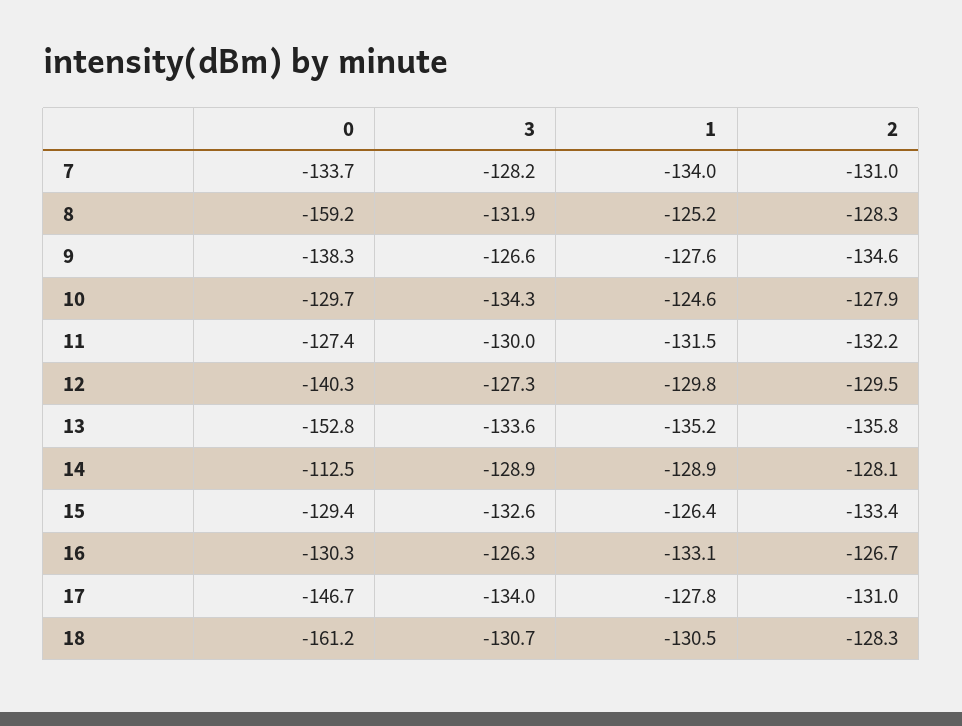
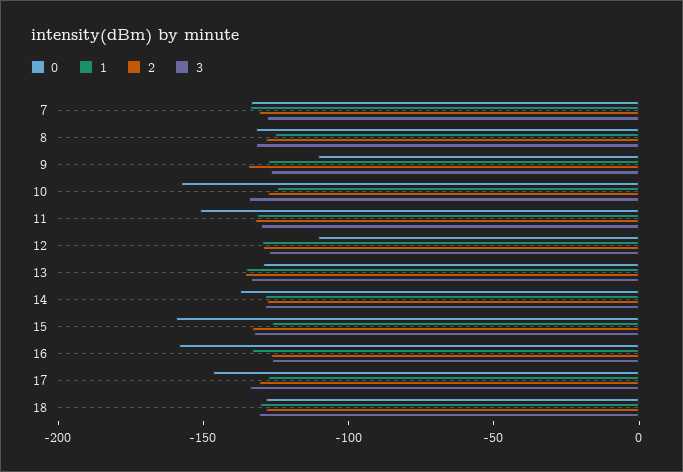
  {
    "0": {
      "7": -133.7,
-     "8": -159.2,
+     "8": -130,
-     "9": -138.3,
+     "9": -110,
-     "10": -129.7,
+     "10": -160,
-     "11": -127.4,
+     "11": -150,
-     "12": -140.3,
+     "12": -110,
-     "13": -152.8,
+     "13": -130,
-     "14": -112.5,
+     "14": -140,
-     "15": -129.4,
+     "15": -160,
-     "16": -130.3,
+     "16": -160,
      "17": -146.7,
-     "18": -161.2
+     "18": -130
    },
    "3": {
      "7": -128.2,
      "8": -131.9,
      "9": -126.6,
      "10": -134.3,
      "11": -130,
      "12": -127.3,
      "13": -133.6,
      "14": -128.9,
      "15": -132.6,
      "16": -126.3,
      "17": -134,
      "18": -130.7
    },
    "1": {
      "7": -134,
      "8": -125.2,
      "9": -127.6,
      "10": -124.6,
      "11": -131.5,
      "12": -129.8,
      "13": -135.2,
      "14": -128.9,
      "15": -126.4,
      "16": -133.1,
      "17": -127.8,
      "18": -130.5
    },
    "2": {
      "7": -131,
      "8": -128.3,
      "9": -134.6,
      "10": -127.9,
      "11": -132.2,
      "12": -129.5,
      "13": -135.8,
      "14": -128.1,
      "15": -133.4,
      "16": -126.7,
      "17": -131,
      "18": -128.3
    }
  }

